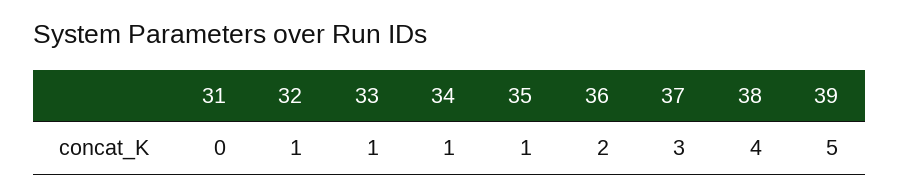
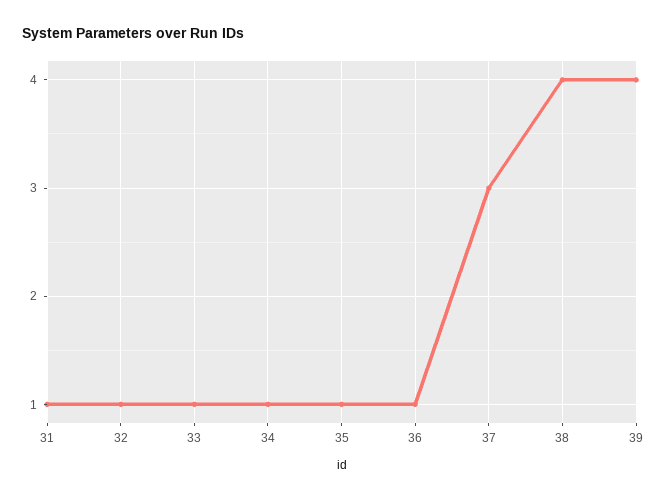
  {
-   "31": 0,
+   "31": 1,
    "32": 1,
    "33": 1,
    "34": 1,
    "35": 1,
-   "36": 2,
+   "36": 1,
    "37": 3,
    "38": 4,
-   "39": 5
+   "39": 4
  }

